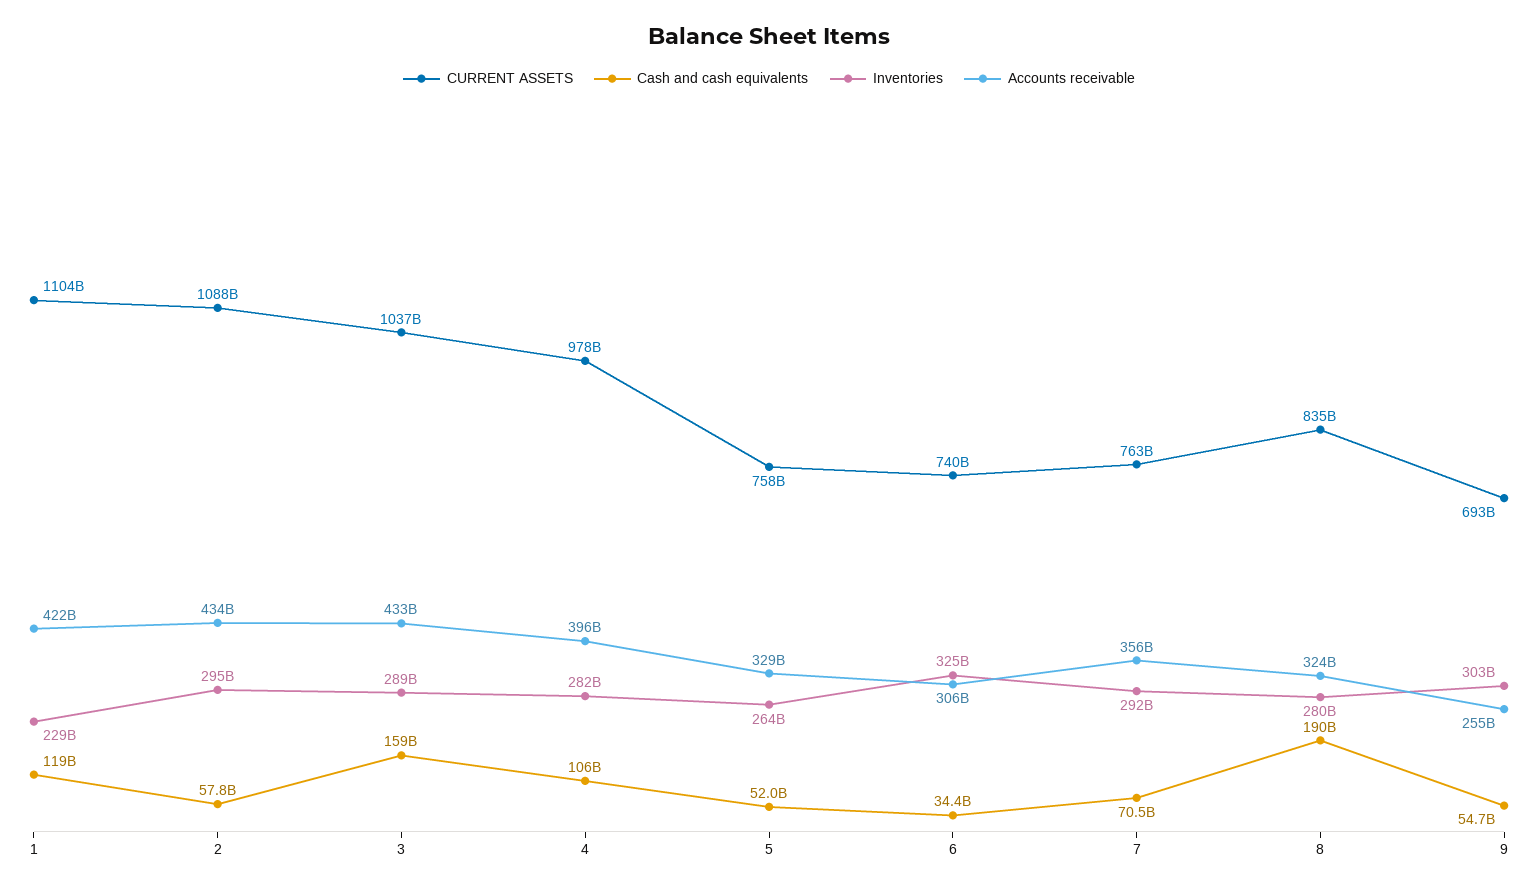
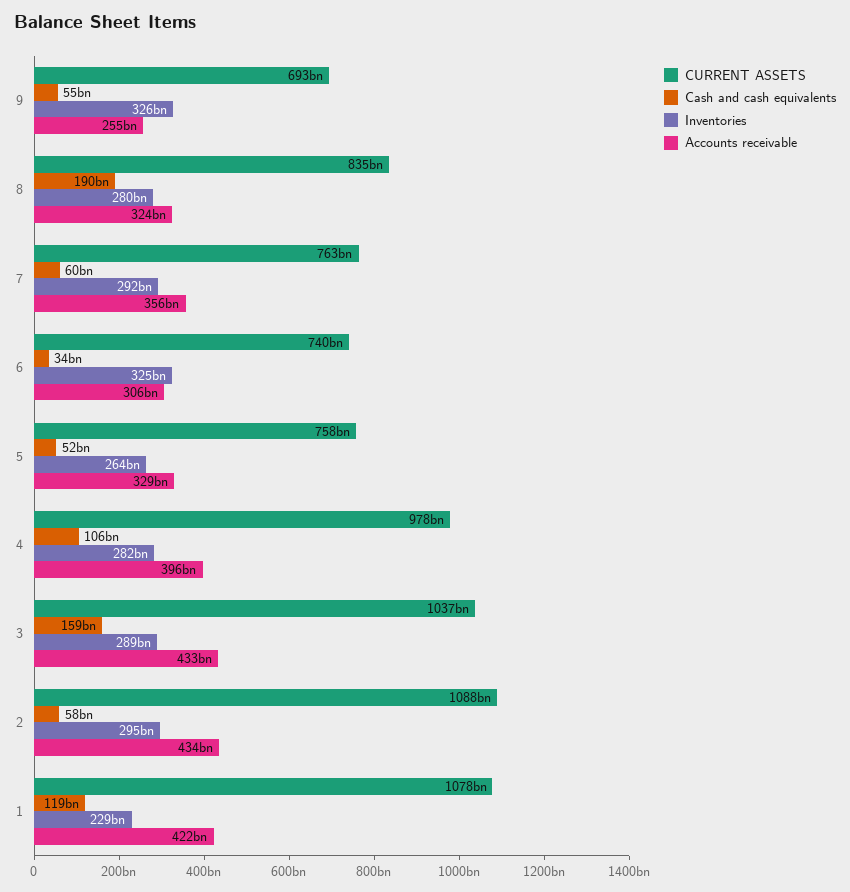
  {
    "CURRENT ASSETS": {
-     "1": 1104000000000,
+     "1": 1078000000000,
      "2": 1088000000000,
      "3": 1037000000000,
      "4": 978000000000,
      "5": 758000000000,
      "6": 740000000000,
      "7": 763000000000,
      "8": 835000000000,
      "9": 693000000000
    },
    "Cash and cash equivalents": {
      "1": 119000000000,
      "2": 57800000000,
      "3": 159000000000,
      "4": 106000000000,
      "5": 52000000000,
      "6": 34400000000,
-     "7": 70500000000,
+     "7": 60000000000,
      "8": 190000000000,
      "9": 54700000000
    },
    "Inventories": {
      "1": 229000000000,
      "2": 295000000000,
      "3": 289000000000,
      "4": 282000000000,
      "5": 264000000000,
      "6": 325000000000,
      "7": 292000000000,
      "8": 280000000000,
-     "9": 303000000000
+     "9": 326000000000
    },
    "Accounts receivable": {
      "1": 422000000000,
      "2": 434000000000,
      "3": 433000000000,
      "4": 396000000000,
      "5": 329000000000,
      "6": 306000000000,
      "7": 356000000000,
      "8": 324000000000,
      "9": 255000000000
    }
  }

